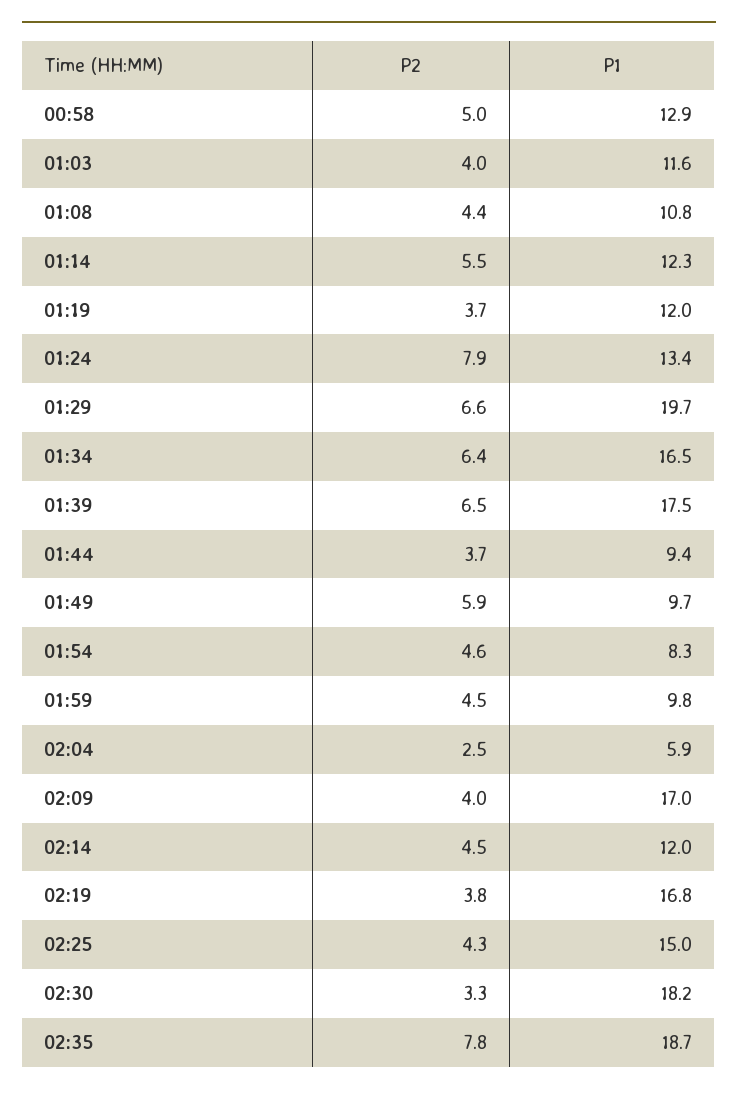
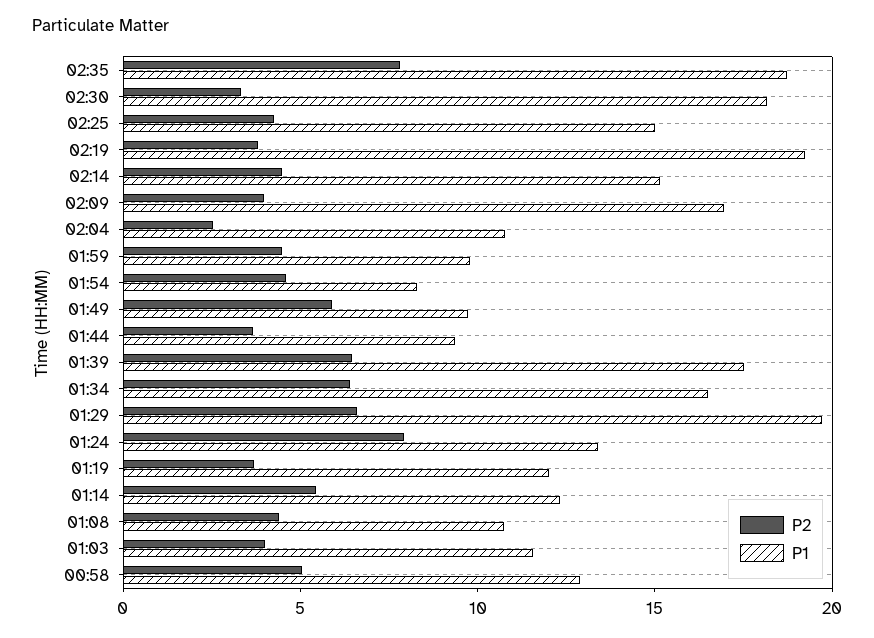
  {
    "P2": {
      "00:58": 5,
      "01:03": 4,
      "01:08": 4.4,
      "01:14": 5.5,
      "01:19": 3.7,
      "01:24": 7.9,
      "01:29": 6.6,
      "01:34": 6.4,
      "01:39": 6.5,
      "01:44": 3.7,
      "01:49": 5.9,
      "01:54": 4.6,
      "01:59": 4.5,
      "02:04": 2.5,
      "02:09": 4,
      "02:14": 4.5,
      "02:19": 3.8,
      "02:25": 4.3,
      "02:30": 3.3,
      "02:35": 7.8
    },
    "P1": {
      "00:58": 12.9,
      "01:03": 11.6,
      "01:08": 10.8,
      "01:14": 12.3,
      "01:19": 12,
      "01:24": 13.4,
      "01:29": 19.7,
      "01:34": 16.5,
      "01:39": 17.5,
      "01:44": 9.4,
      "01:49": 9.7,
      "01:54": 8.3,
      "01:59": 9.8,
-     "02:04": 5.9,
+     "02:04": 11,
      "02:09": 17,
-     "02:14": 12,
+     "02:14": 15,
-     "02:19": 16.8,
+     "02:19": 19,
      "02:25": 15,
      "02:30": 18.2,
      "02:35": 18.7
    }
  }

